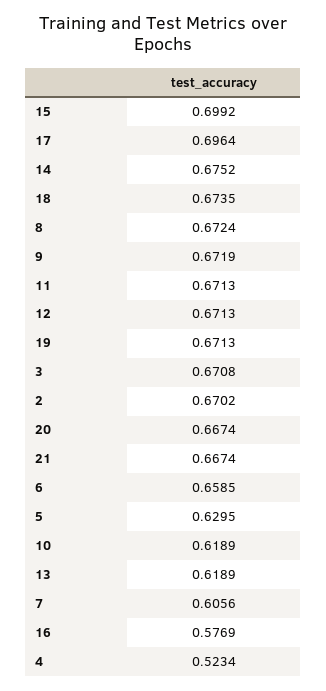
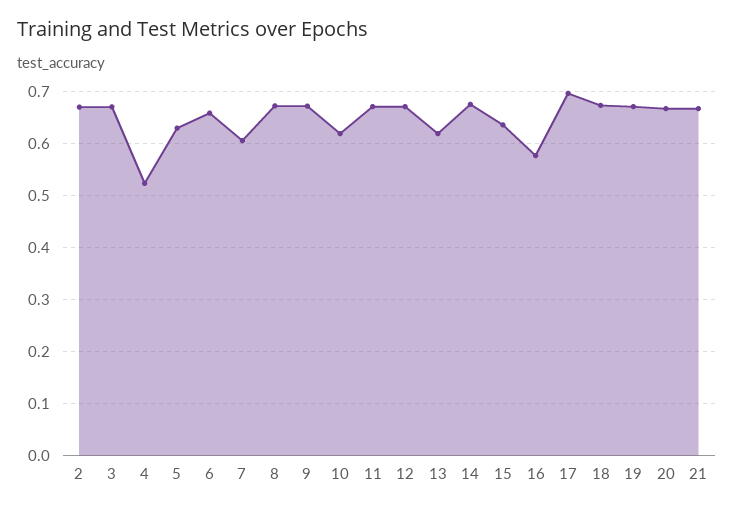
  {
-   "15": 0.6992,
+   "15": 0.64,
    "17": 0.6964,
    "14": 0.6752,
    "18": 0.6735,
    "8": 0.6724,
    "9": 0.6719,
    "11": 0.6713,
    "12": 0.6713,
    "19": 0.6713,
    "3": 0.6708,
    "2": 0.6702,
    "20": 0.6674,
    "21": 0.6674,
    "6": 0.6585,
    "5": 0.6295,
    "10": 0.6189,
    "13": 0.6189,
    "7": 0.6056,
    "16": 0.5769,
    "4": 0.5234
  }

